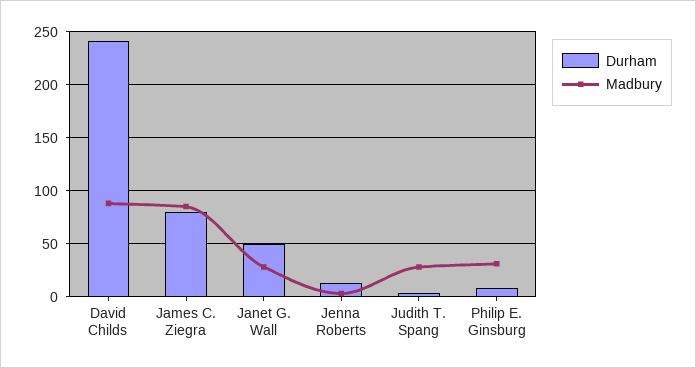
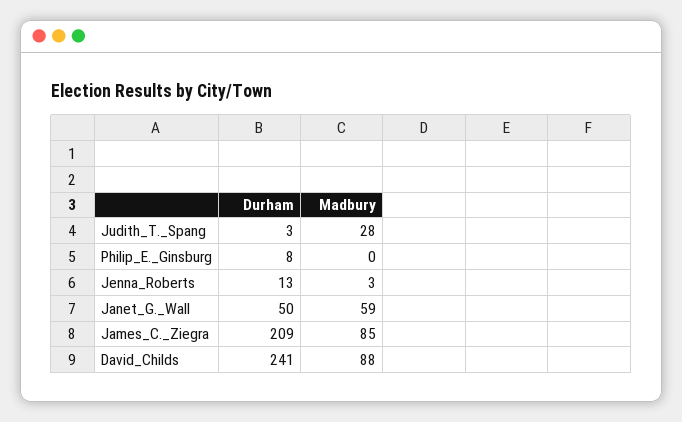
  {
    "Durham": {
      "David Childs": 241,
-     "James C. Ziegra": 80,
+     "James C. Ziegra": 209,
      "Janet G. Wall": 50,
      "Jenna Roberts": 13,
      "Judith T. Spang": 3,
      "Philip E. Ginsburg": 8
    },
    "Madbury": {
      "David Childs": 88,
      "James C. Ziegra": 85,
-     "Janet G. Wall": 30,
+     "Janet G. Wall": 59,
      "Jenna Roberts": 3,
      "Judith T. Spang": 28,
-     "Philip E. Ginsburg": 30
+     "Philip E. Ginsburg": 0
    }
  }

